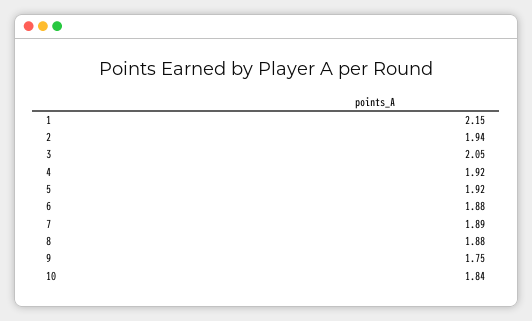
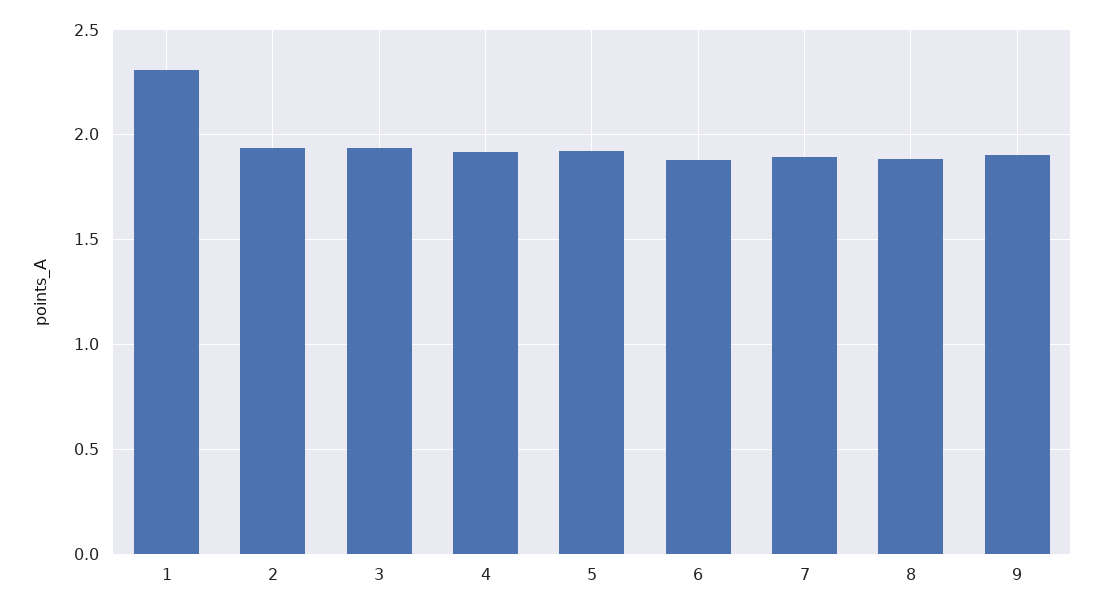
  {
-   "1": 2.15,
+   "1": 2.3,
    "2": 1.94,
-   "3": 2.05,
+   "3": 1.95,
    "4": 1.92,
    "5": 1.92,
    "6": 1.88,
    "7": 1.89,
    "8": 1.88,
-   "9": 1.75,
+   "9": 1.9
-   "10": 1.84
  }

